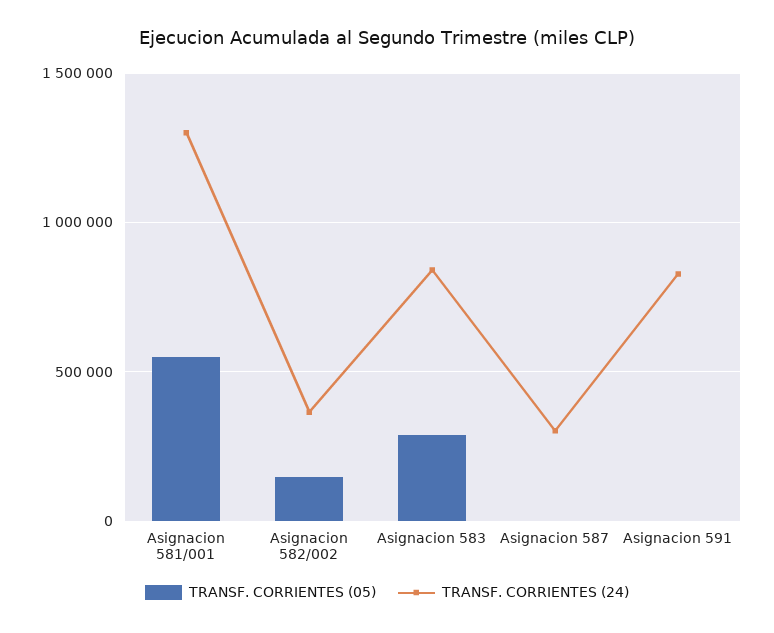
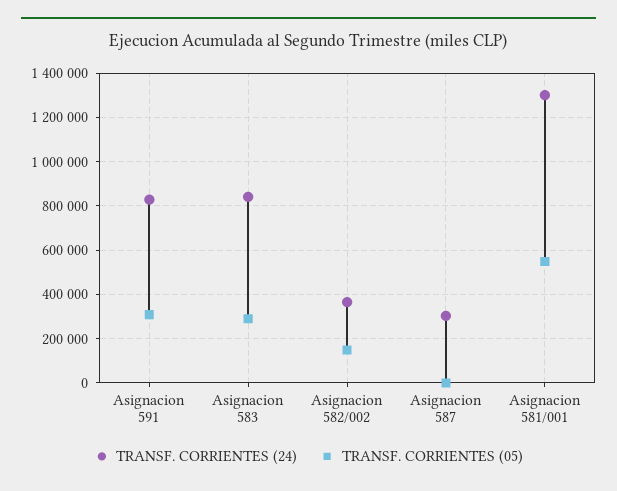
  {
    "TRANSF. CORRIENTES (05)": {
      "Asignacion 581/001": 550000,
      "Asignacion 582/002": 150000,
      "Asignacion 583": 300000,
      "Asignacion 587": 0,
-     "Asignacion 591": 0
+     "Asignacion 591": 300000
    },
    "TRANSF. CORRIENTES (24)": {
      "Asignacion 581/001": 1300000,
      "Asignacion 582/002": 350000,
      "Asignacion 583": 850000,
      "Asignacion 587": 300000,
      "Asignacion 591": 850000
    }
  }

